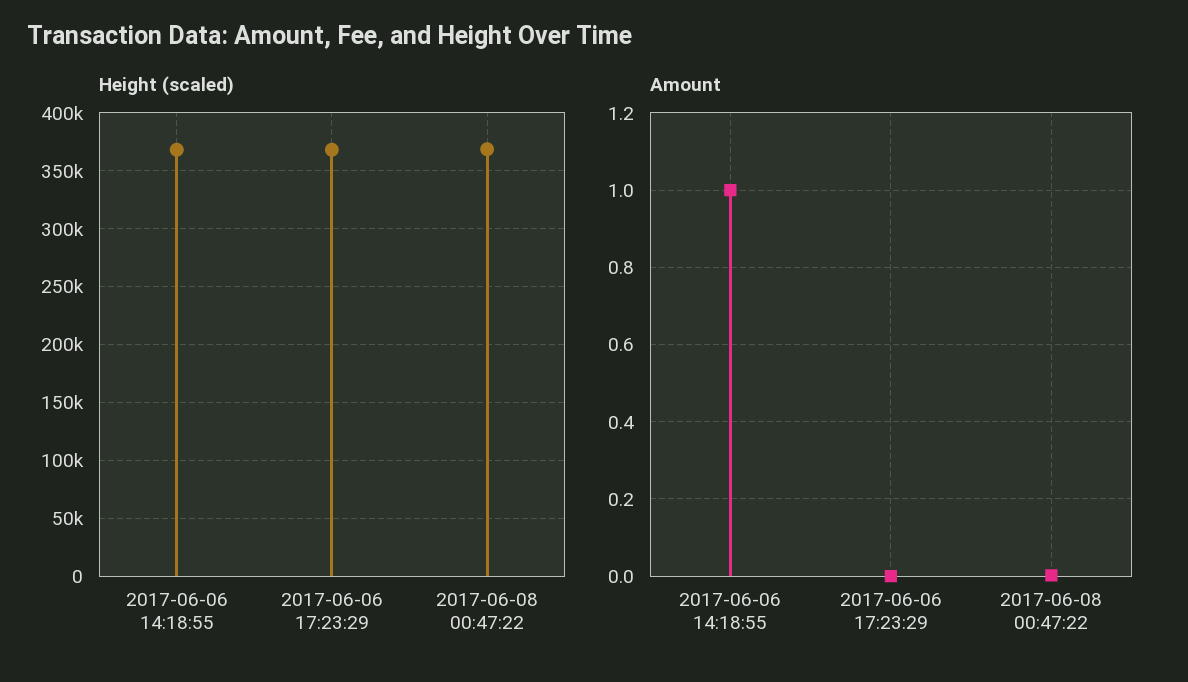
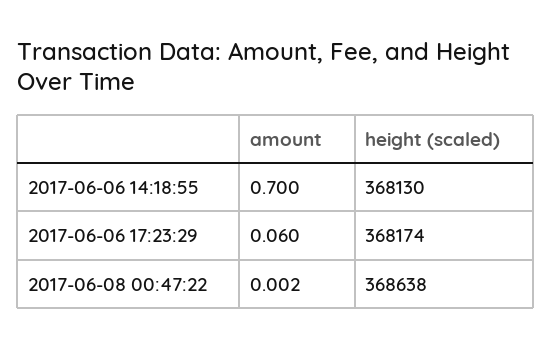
  {
    "Height (scaled)": {
      "2017-06-06 14:18:55": 368130,
      "2017-06-06 17:23:29": 368174,
      "2017-06-08 00:47:22": 368638
    },
    "Amount": {
-     "2017-06-06 14:18:55": 1,
+     "2017-06-06 14:18:55": 0.7,
-     "2017-06-06 17:23:29": 0,
+     "2017-06-06 17:23:29": 0.06,
      "2017-06-08 00:47:22": 0.002
    }
  }

